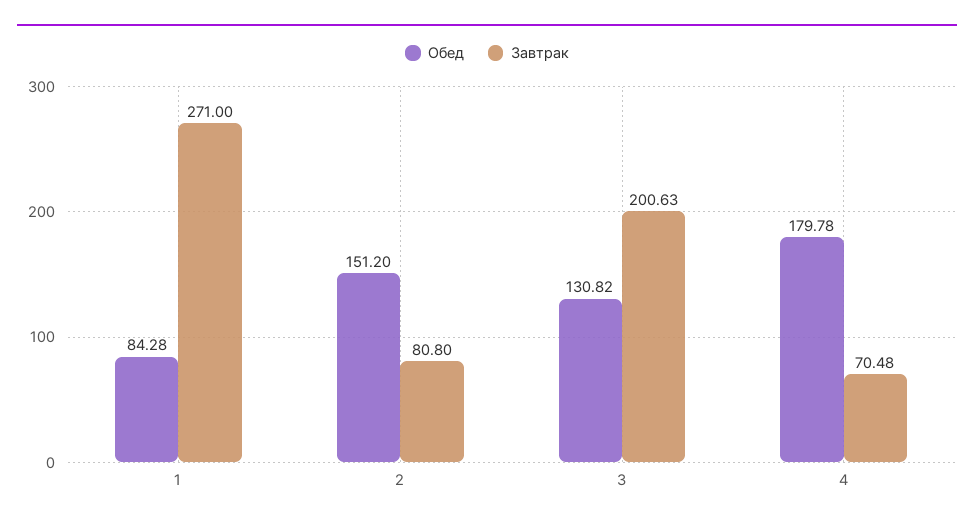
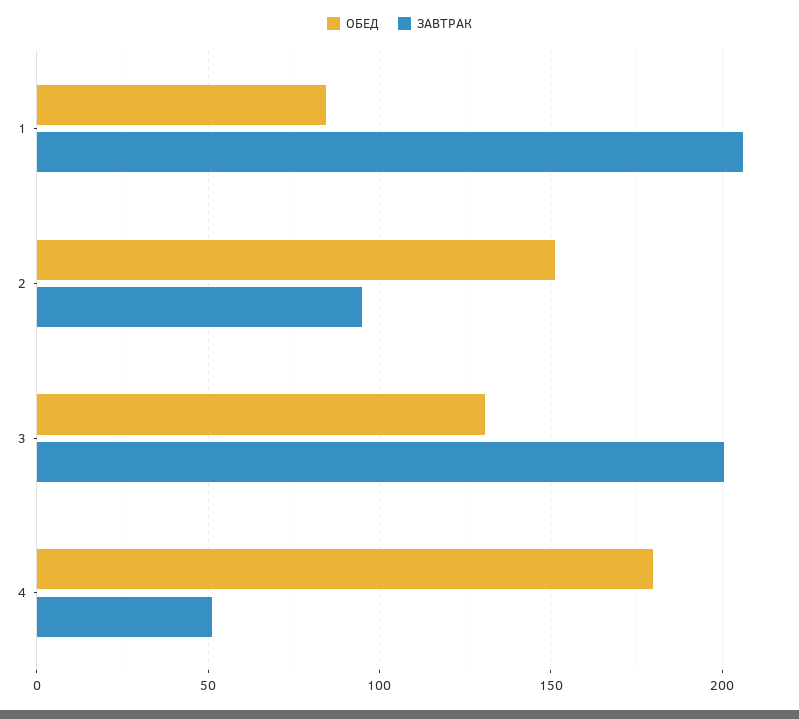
  {
    "Обед": {
      "1": 84.28,
      "2": 151.2,
      "3": 130.82,
      "4": 179.78
    },
    "Завтрак": {
-     "1": 271,
+     "1": 205,
-     "2": 80.8,
+     "2": 95,
      "3": 200.63,
-     "4": 70.48
+     "4": 50
    }
  }

